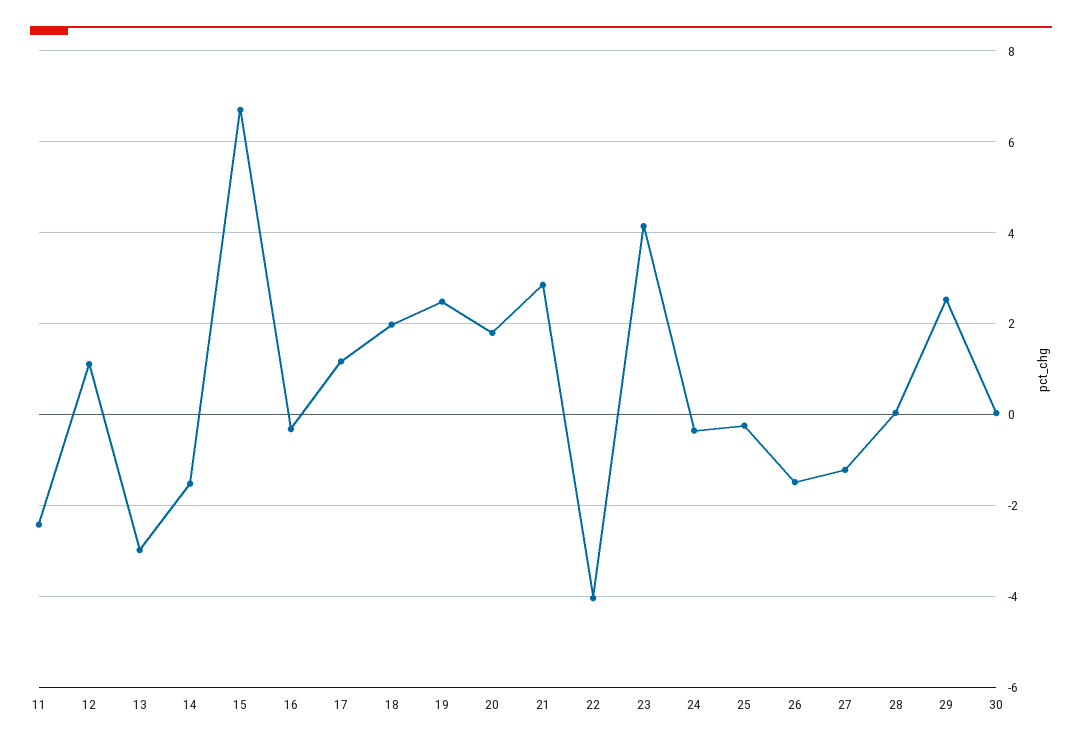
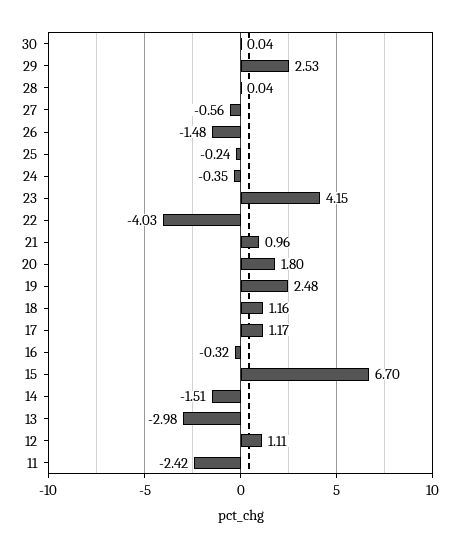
  {
    "11": -2.42,
    "12": 1.11,
    "13": -2.98,
    "14": -1.51,
    "15": 6.7,
    "16": -0.32,
    "17": 1.17,
-   "18": 2,
+   "18": 1.16,
    "19": 2.48,
    "20": 1.8,
-   "21": 2.8,
+   "21": 0.96,
    "22": -4.03,
    "23": 4.15,
    "24": -0.35,
    "25": -0.24,
    "26": -1.48,
-   "27": -1.2,
+   "27": -0.56,
    "28": 0.04,
    "29": 2.53,
    "30": 0.04
  }

